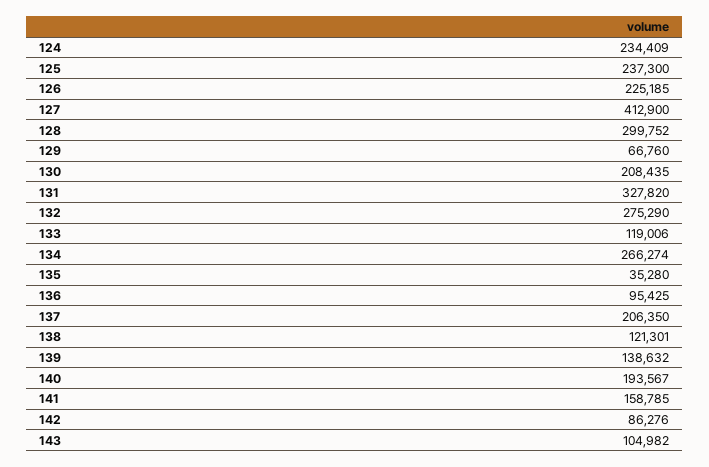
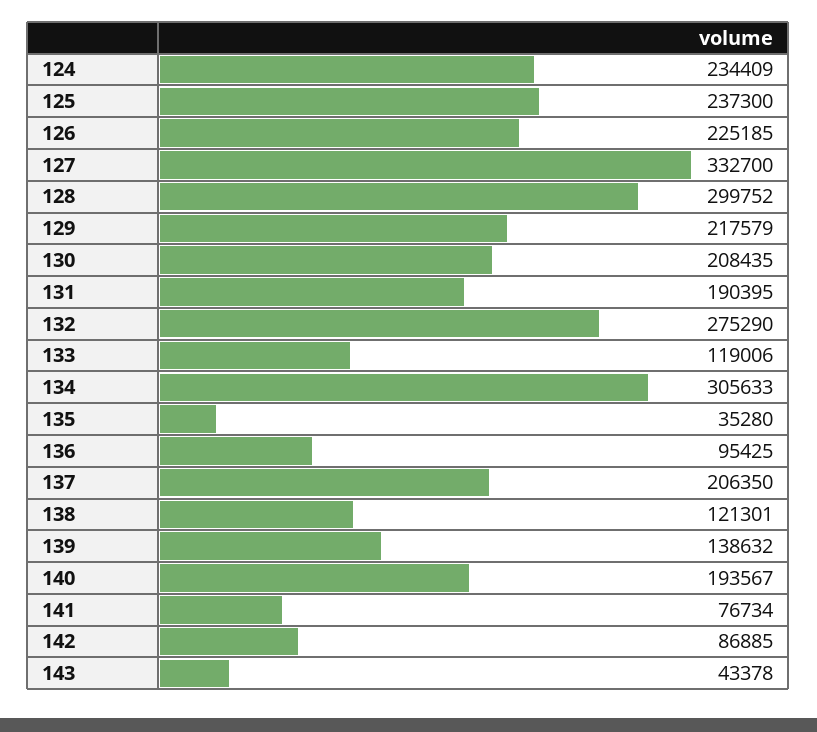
  {
    "124": 234409,
    "125": 237300,
    "126": 225185,
-   "127": 412900,
+   "127": 332700,
    "128": 299752,
-   "129": 66760,
+   "129": 217579,
    "130": 208435,
-   "131": 327820,
+   "131": 190395,
    "132": 275290,
    "133": 119006,
-   "134": 266274,
+   "134": 305633,
    "135": 35280,
    "136": 95425,
    "137": 206350,
    "138": 121301,
    "139": 138632,
    "140": 193567,
-   "141": 158785,
+   "141": 76734,
-   "142": 86276,
+   "142": 86885,
-   "143": 104982
+   "143": 43378
  }

